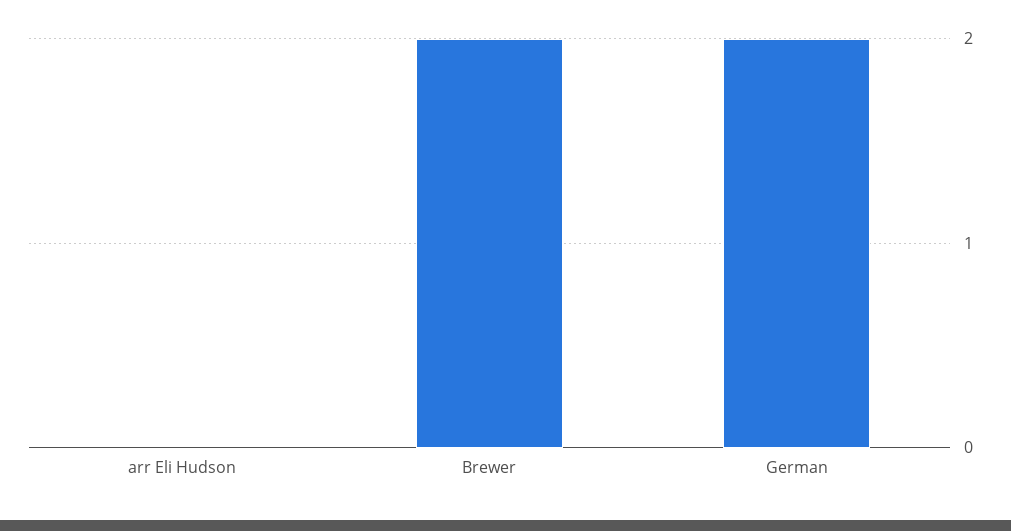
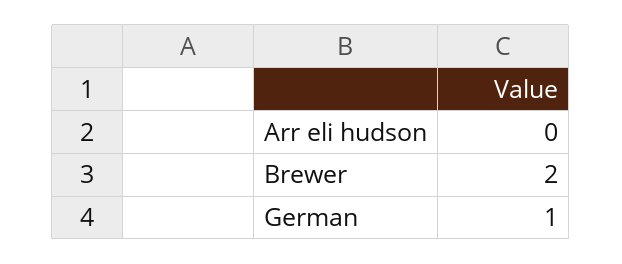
  {
    "arr Eli Hudson": 0,
    "Brewer": 2,
-   "German": 2
+   "German": 1
  }

